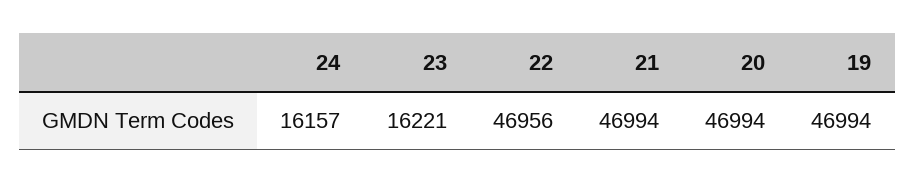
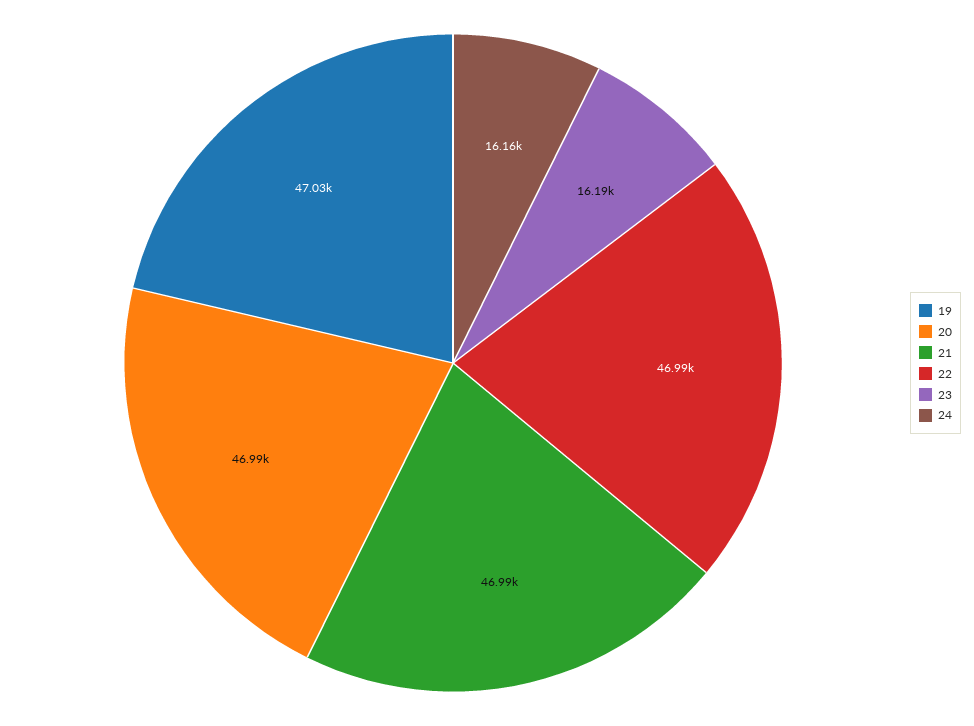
  {
    "24": 16157,
-   "23": 16221,
+   "23": 16190,
-   "22": 46956,
+   "22": 46990,
    "21": 46994,
    "20": 46994,
-   "19": 46994
+   "19": 47030
  }

